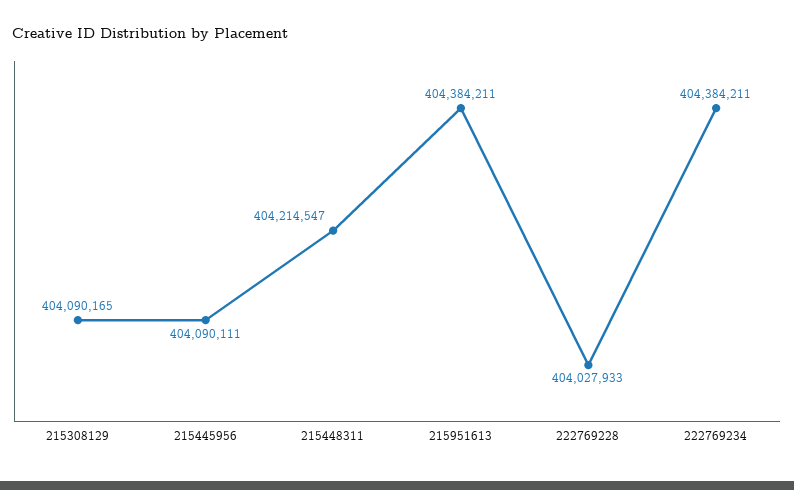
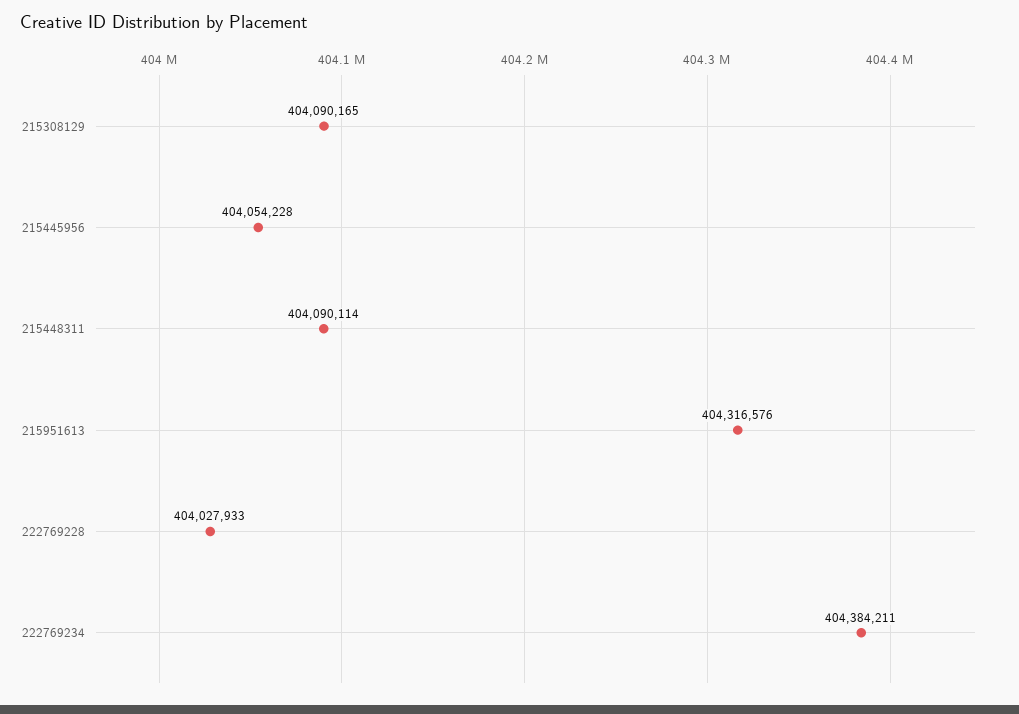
  {
    "215308129": 404090165,
-   "215445956": 404090111,
+   "215445956": 404054228,
-   "215448311": 404214547,
+   "215448311": 404090114,
-   "215951613": 404384211,
+   "215951613": 404316576,
    "222769228": 404027933,
    "222769234": 404384211
  }

